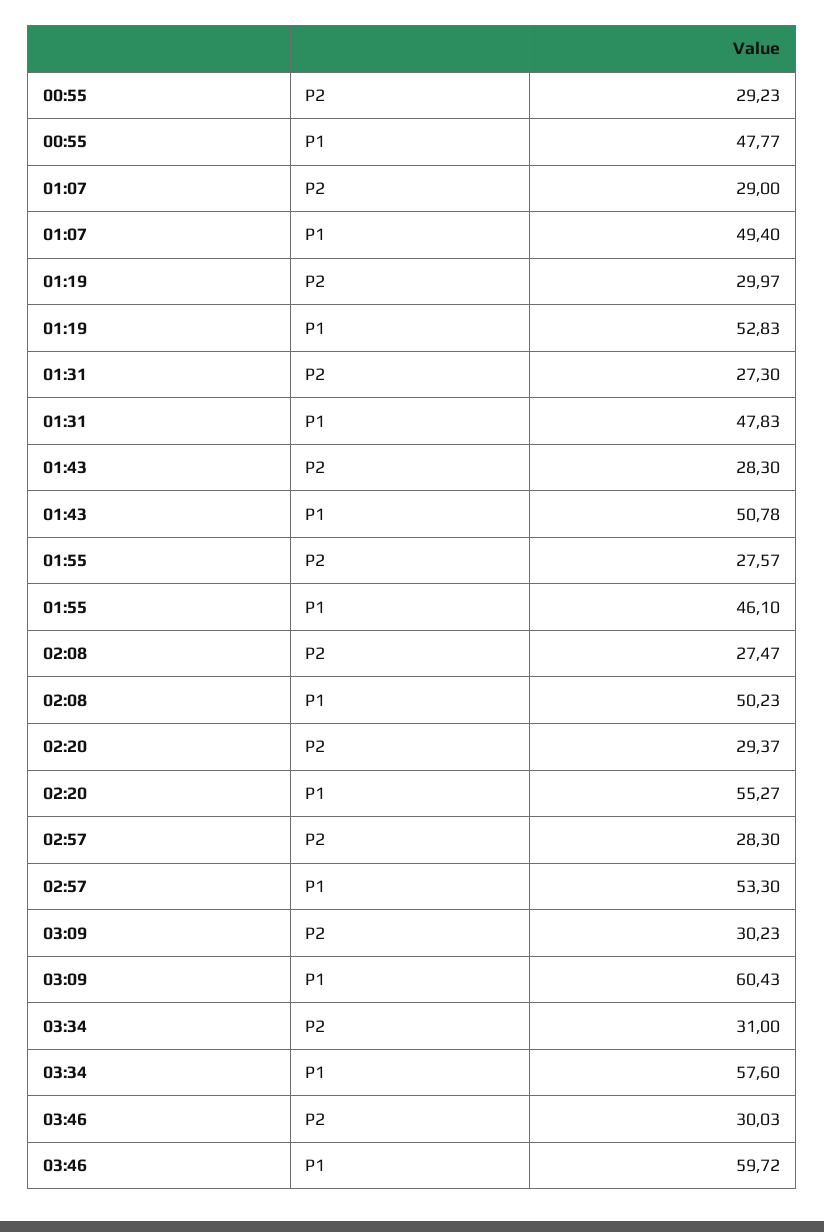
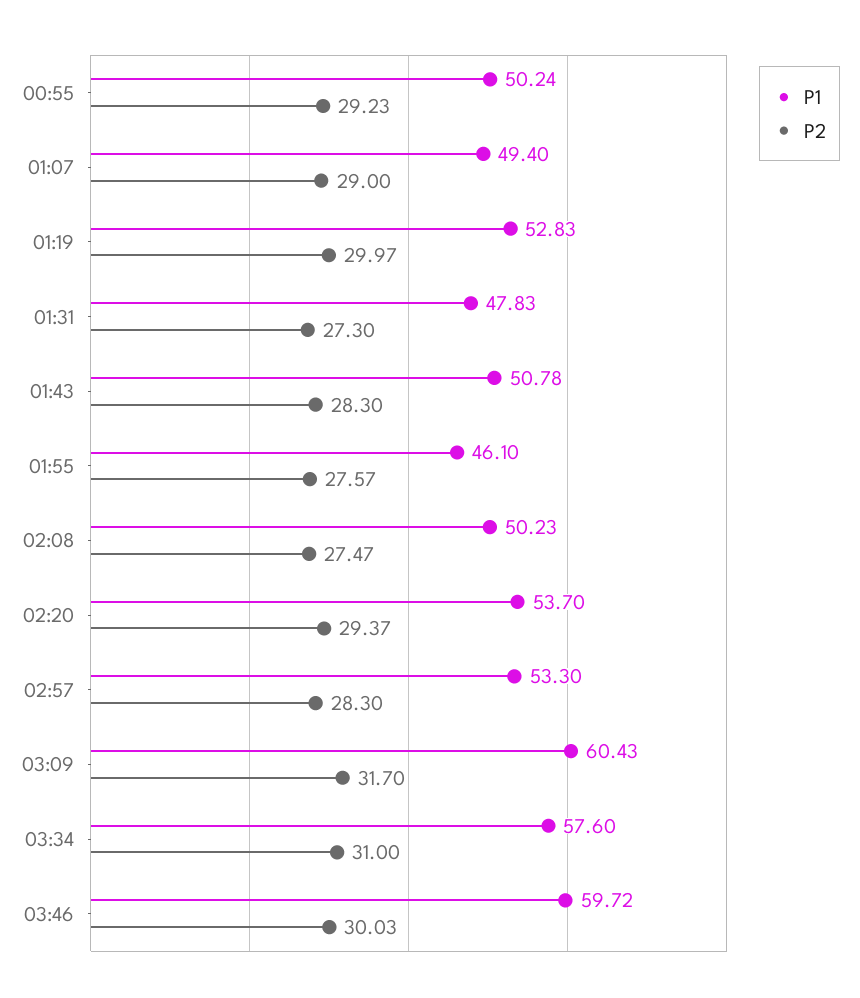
  {
    "P2": {
      "00:55": 29.23,
      "01:07": 29,
      "01:19": 29.97,
      "01:31": 27.3,
      "01:43": 28.3,
      "01:55": 27.57,
      "02:08": 27.47,
      "02:20": 29.37,
      "02:57": 28.3,
-     "03:09": 30.23,
+     "03:09": 31.7,
      "03:34": 31,
      "03:46": 30.03
    },
    "P1": {
-     "00:55": 47.77,
+     "00:55": 50.24,
      "01:07": 49.4,
      "01:19": 52.83,
      "01:31": 47.83,
      "01:43": 50.78,
      "01:55": 46.1,
      "02:08": 50.23,
-     "02:20": 55.27,
+     "02:20": 53.7,
      "02:57": 53.3,
      "03:09": 60.43,
      "03:34": 57.6,
      "03:46": 59.72
    }
  }

